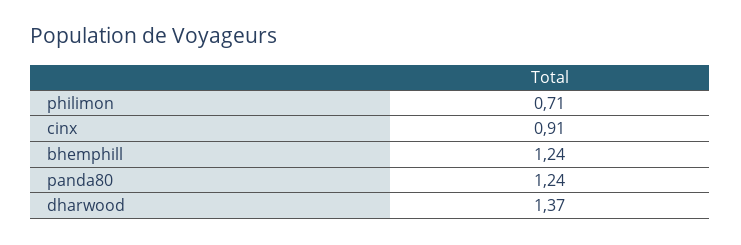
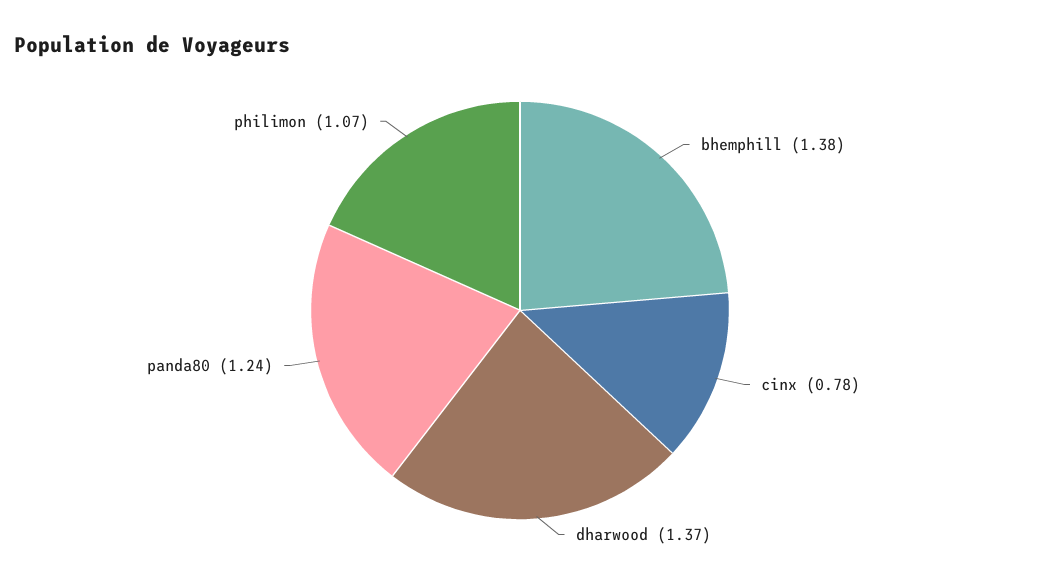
  {
-   "philimon": 0.71,
+   "philimon": 1.07,
-   "cinx": 0.91,
+   "cinx": 0.78,
-   "bhemphill": 1.24,
+   "bhemphill": 1.38,
    "panda80": 1.24,
    "dharwood": 1.37
  }

